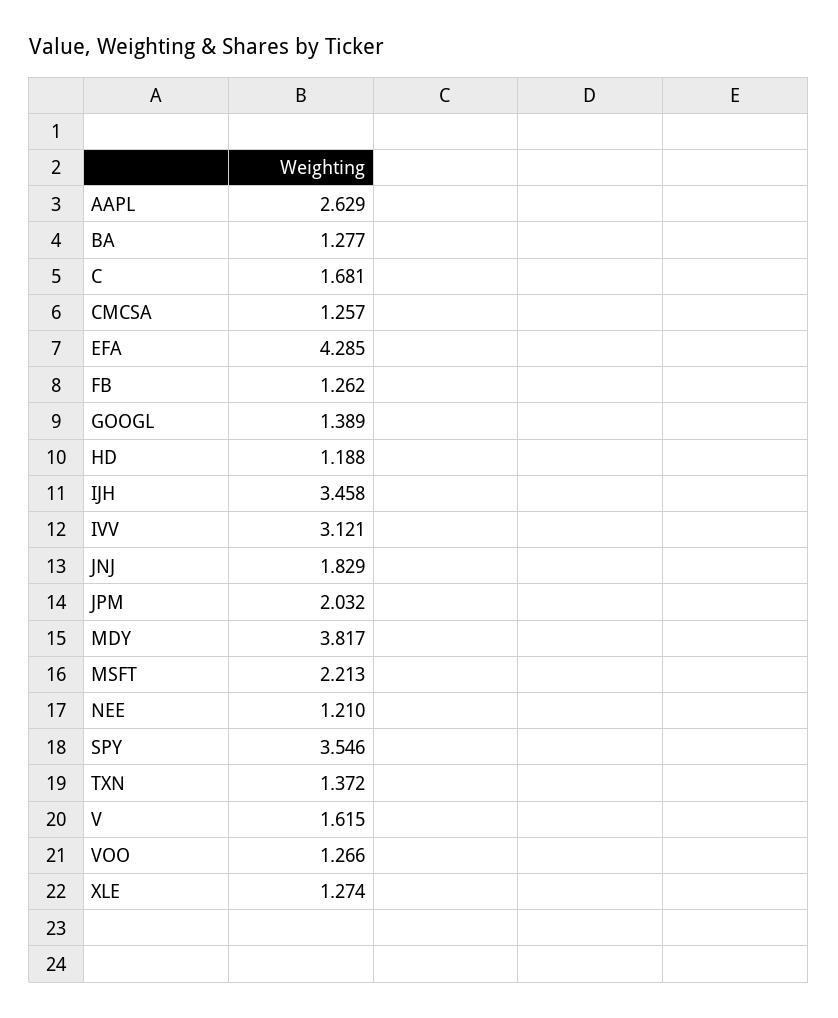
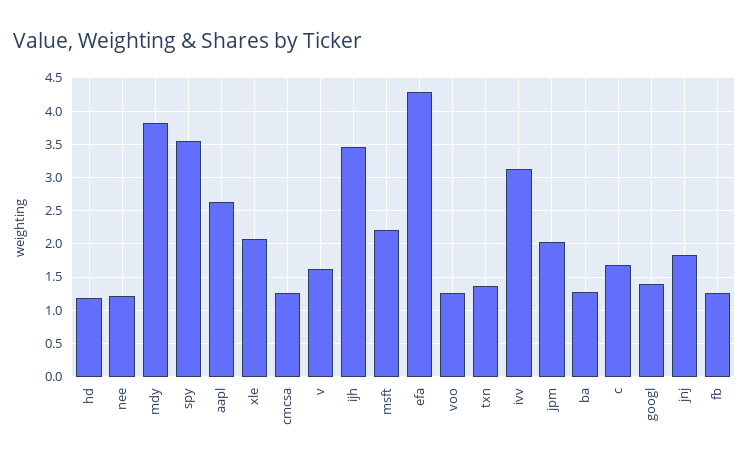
  {
    "AAPL": 2.629,
    "BA": 1.277,
    "C": 1.681,
    "CMCSA": 1.257,
    "EFA": 4.285,
    "FB": 1.262,
    "GOOGL": 1.389,
    "HD": 1.188,
    "IJH": 3.458,
    "IVV": 3.121,
    "JNJ": 1.829,
    "JPM": 2.032,
    "MDY": 3.817,
    "MSFT": 2.213,
    "NEE": 1.21,
    "SPY": 3.546,
    "TXN": 1.372,
    "V": 1.615,
    "VOO": 1.266,
-   "XLE": 1.274
+   "XLE": 2.1
  }

